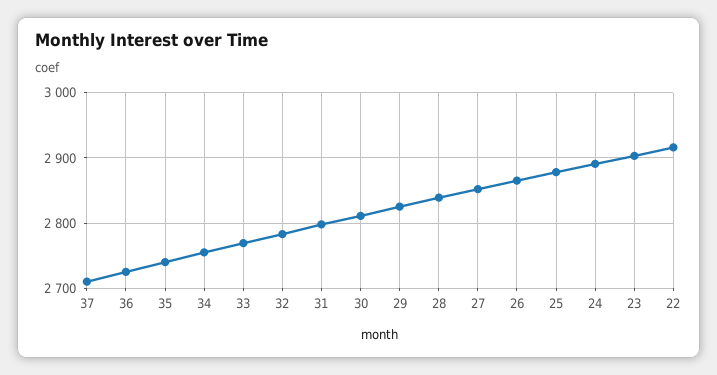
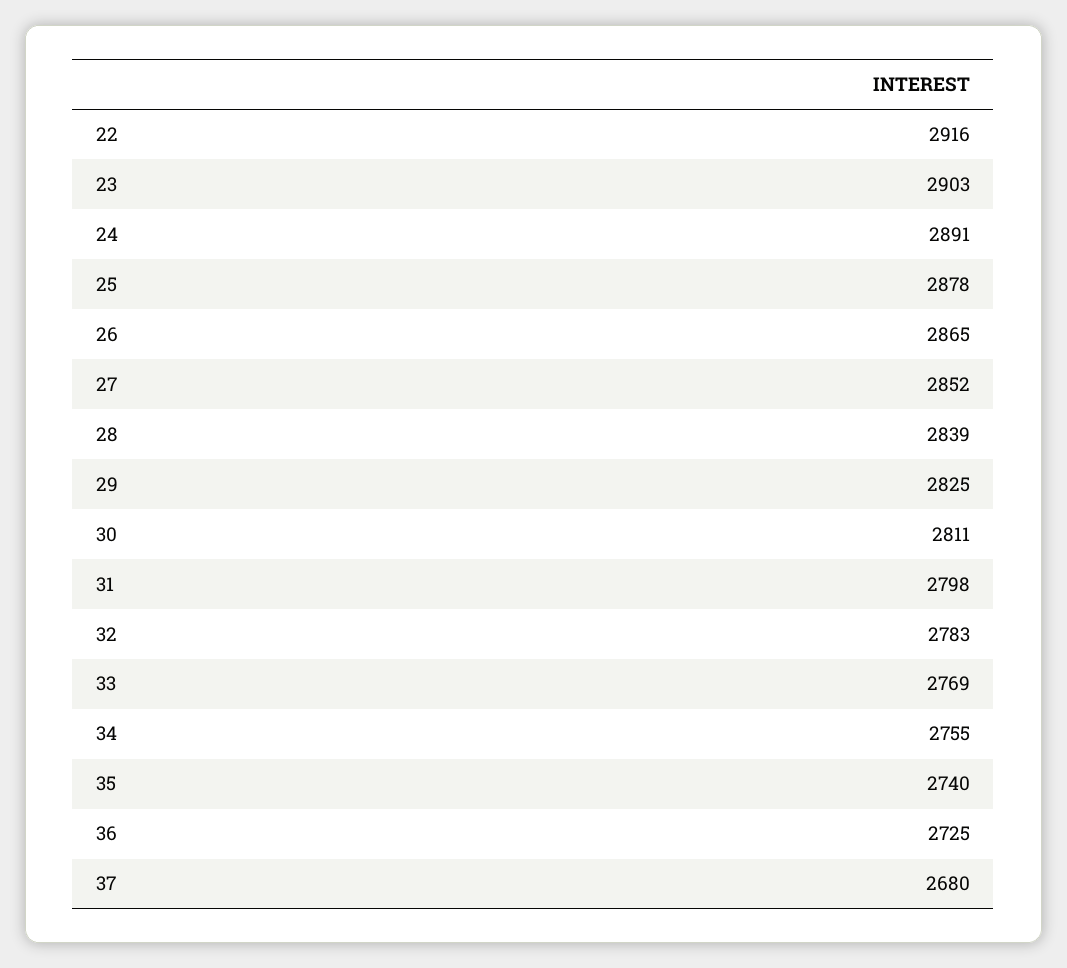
  {
-   "37": 2710,
+   "37": 2680,
    "36": 2725,
    "35": 2740,
    "34": 2755,
    "33": 2769,
    "32": 2783,
    "31": 2798,
    "30": 2811,
    "29": 2825,
    "28": 2839,
    "27": 2852,
    "26": 2865,
    "25": 2878,
    "24": 2891,
    "23": 2903,
    "22": 2916
  }

